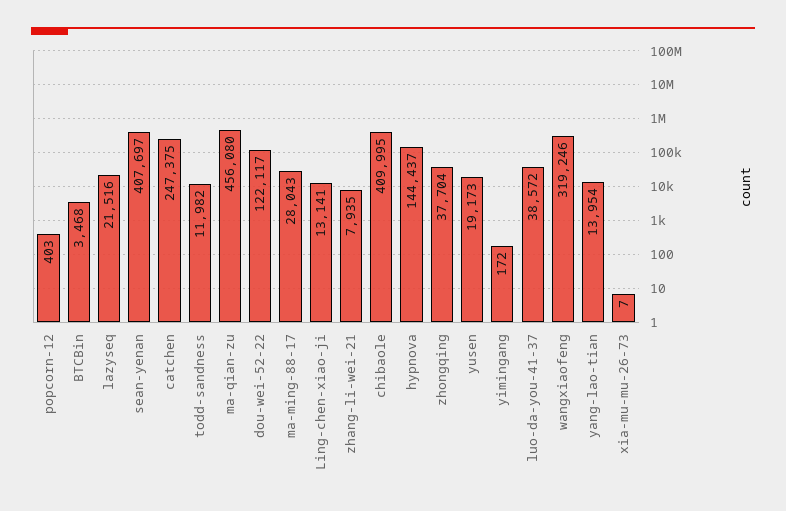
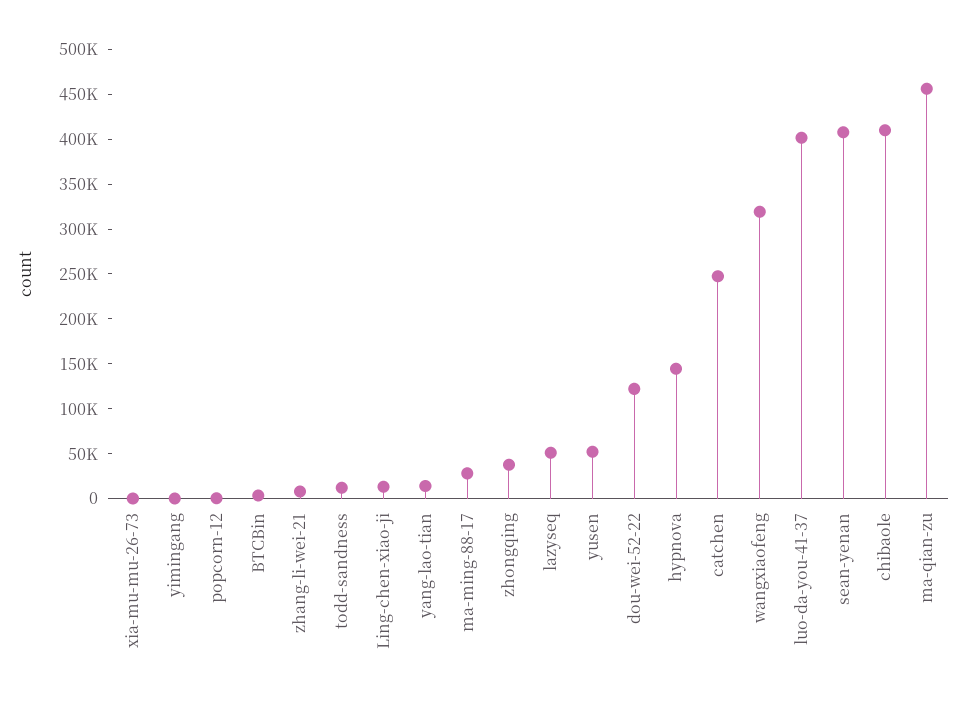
  {
    "popcorn-12": 403,
    "BTCBin": 3468,
-   "lazyseq": 21516,
+   "lazyseq": 50000,
    "sean-yenan": 407697,
    "catchen": 247375,
    "todd-sandness": 11982,
    "ma-qian-zu": 456080,
    "dou-wei-52-22": 122117,
    "ma-ming-88-17": 28043,
    "Ling-chen-xiao-ji": 13141,
    "zhang-li-wei-21": 7935,
    "chibaole": 409995,
    "hypnova": 144437,
    "zhongqing": 37704,
-   "yusen": 19173,
+   "yusen": 50000,
    "yimingang": 172,
-   "luo-da-you-41-37": 38572,
+   "luo-da-you-41-37": 400000,
    "wangxiaofeng": 319246,
    "yang-lao-tian": 13954,
    "xia-mu-mu-26-73": 7
  }

